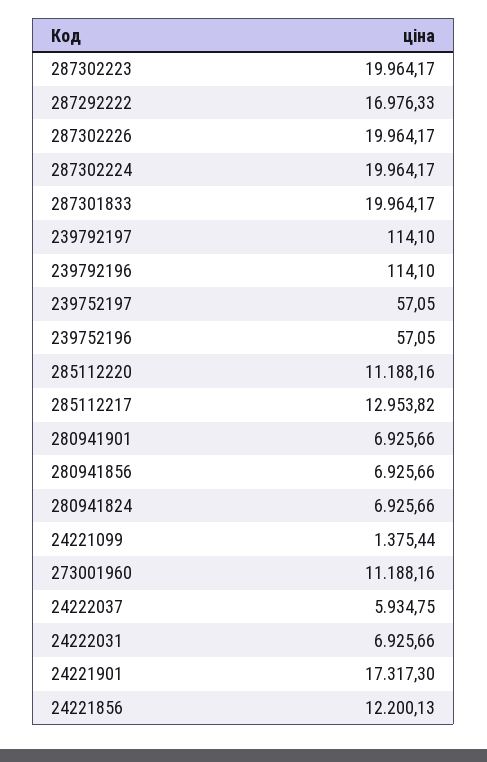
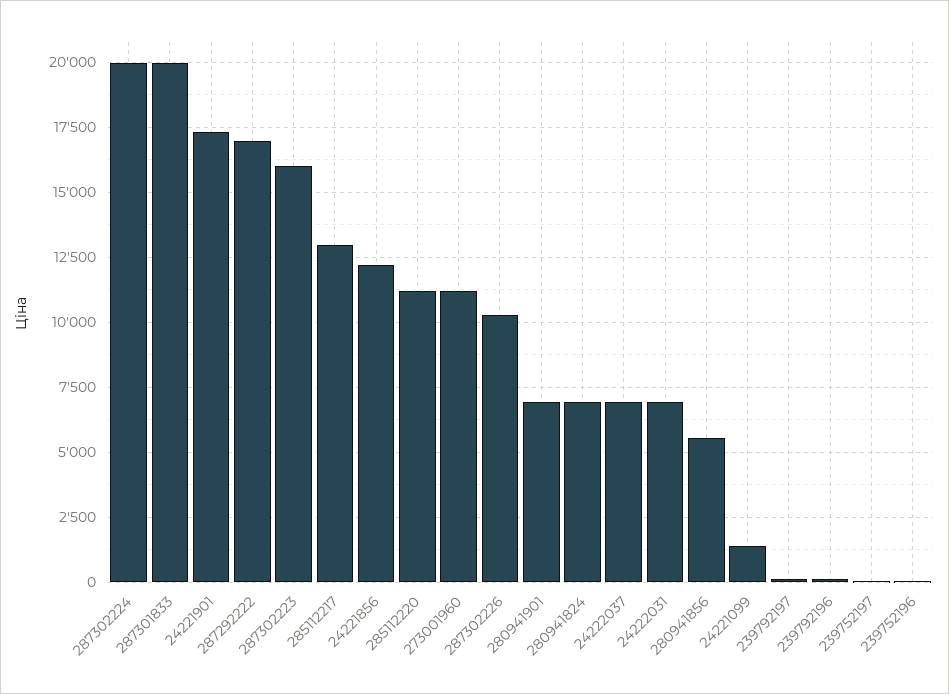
  {
-   "287302223": 19964.17,
+   "287302223": 16000,
    "287292222": 16976.33,
-   "287302226": 19964.17,
+   "287302226": 10250,
    "287302224": 19964.17,
    "287301833": 19964.17,
    "239792197": 114.1,
    "239792196": 114.1,
    "239752197": 57.05,
    "239752196": 57.05,
    "285112220": 11188.16,
    "285112217": 12953.82,
    "280941901": 6925.66,
-   "280941856": 6925.66,
+   "280941856": 5500,
    "280941824": 6925.66,
    "24221099": 1375.44,
    "273001960": 11188.16,
-   "24222037": 5934.75,
+   "24222037": 7000,
    "24222031": 6925.66,
    "24221901": 17317.3,
    "24221856": 12200.13
  }

